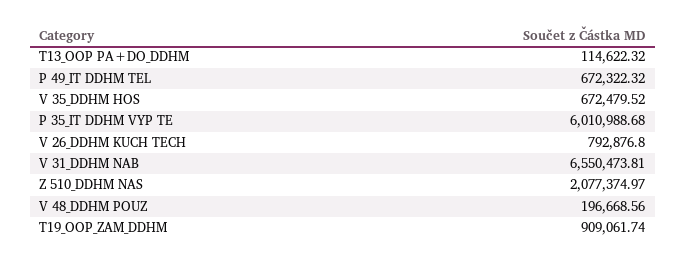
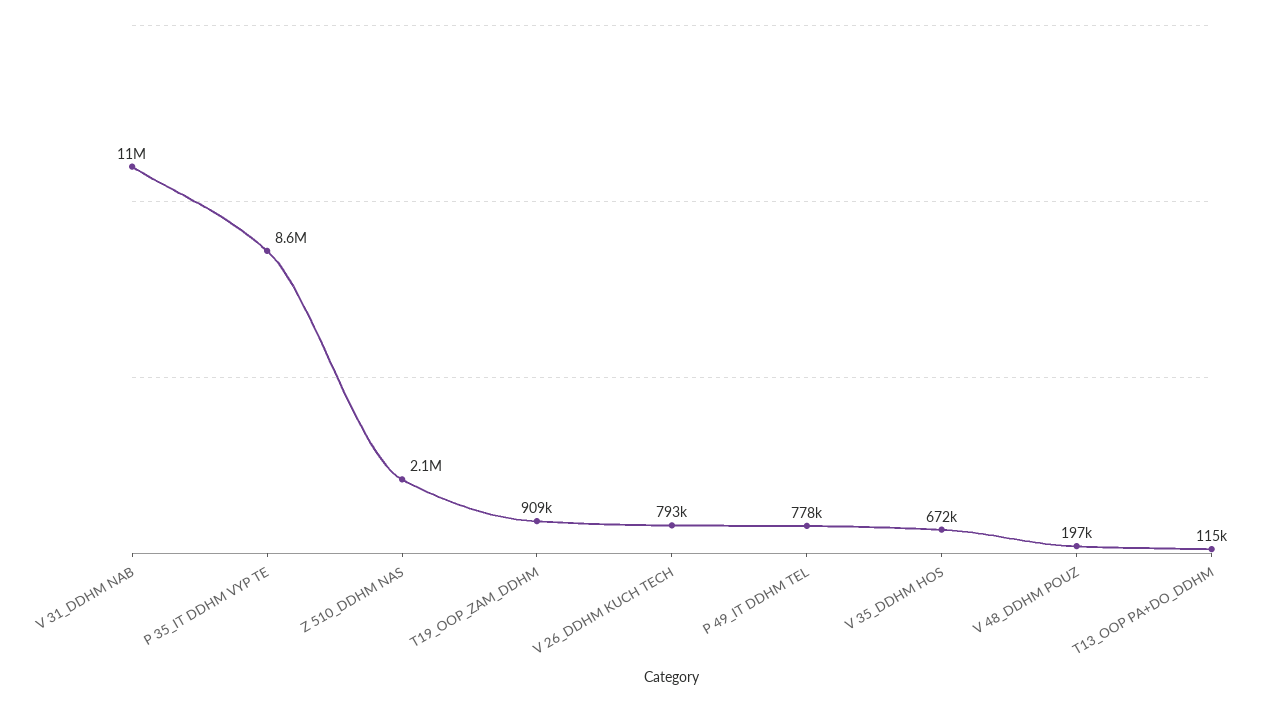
  {
    "T13_OOP PA+DO_DDHM": 114622.32,
-   "P 49_IT DDHM TEL": 672322.32,
+   "P 49_IT DDHM TEL": 778000,
    "V 35_DDHM HOS": 672479.52,
-   "P 35_IT DDHM VYP TE": 6010988.68,
+   "P 35_IT DDHM VYP TE": 8600000,
    "V 26_DDHM KUCH TECH": 792876.8,
-   "V 31_DDHM NAB": 6550473.81,
+   "V 31_DDHM NAB": 11000000,
    "Z 510_DDHM NAS": 2077374.97,
    "V 48_DDHM POUZ": 196668.56,
    "T19_OOP_ZAM_DDHM": 909061.74
  }

